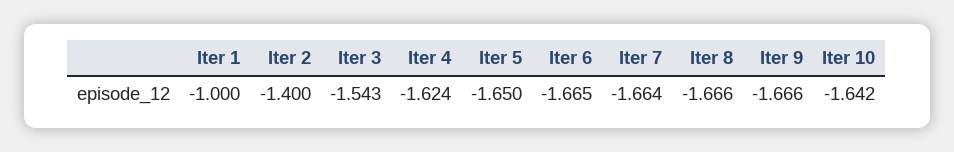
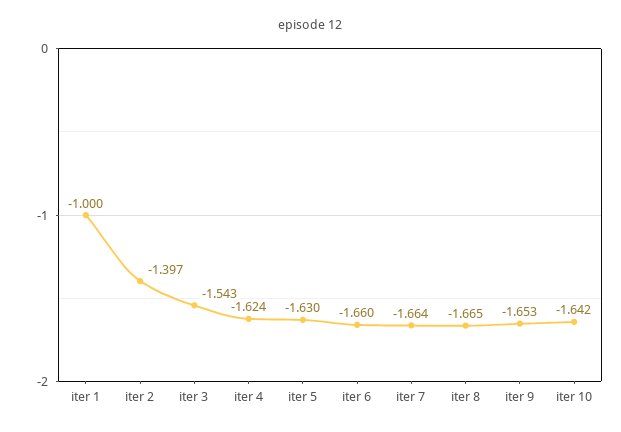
  {
    "Iter 1": -1,
-   "Iter 2": -1.4,
+   "Iter 2": -1.397,
    "Iter 3": -1.543,
    "Iter 4": -1.624,
-   "Iter 5": -1.65,
+   "Iter 5": -1.63,
-   "Iter 6": -1.665,
+   "Iter 6": -1.66,
    "Iter 7": -1.664,
-   "Iter 8": -1.666,
+   "Iter 8": -1.665,
-   "Iter 9": -1.666,
+   "Iter 9": -1.653,
    "Iter 10": -1.642
  }

